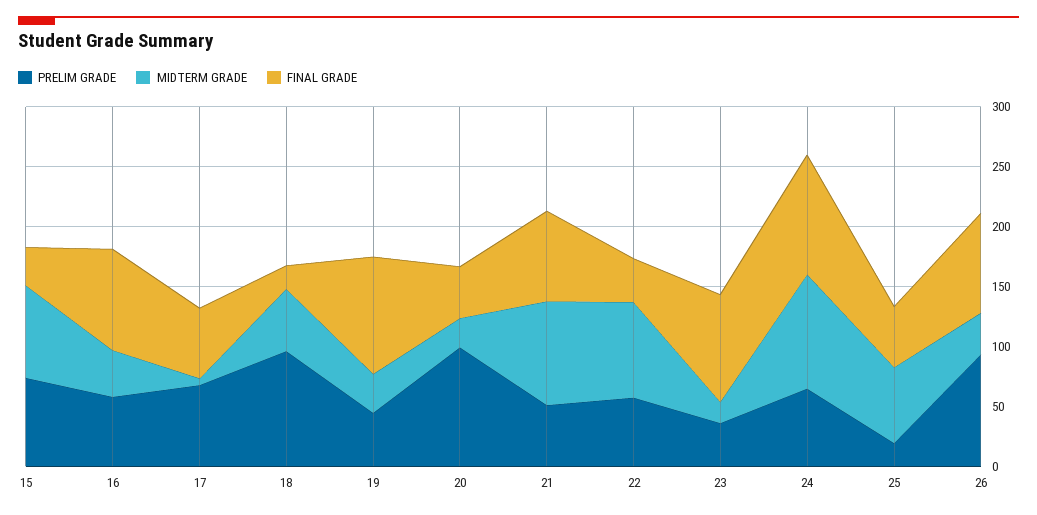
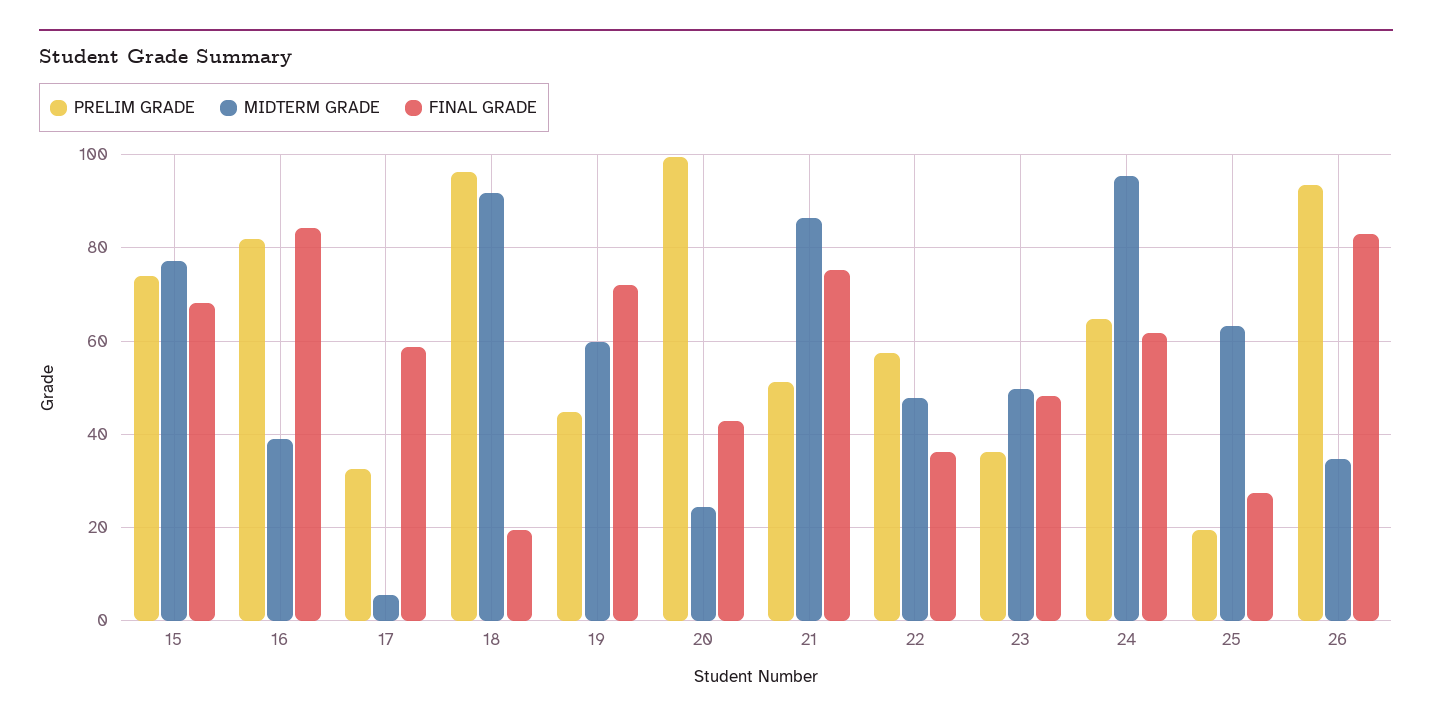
  {
    "PRELIM GRADE": {
      "15": 74,
-     "16": 60,
+     "16": 82,
-     "17": 70,
+     "17": 32,
      "18": 96,
      "19": 44,
      "20": 100,
      "21": 52,
      "22": 58,
      "23": 36,
      "24": 64,
      "25": 20,
      "26": 94
    },
    "MIDTERM GRADE": {
      "15": 78,
      "16": 38,
      "17": 6,
-     "18": 50,
+     "18": 92,
-     "19": 30,
+     "19": 60,
      "20": 24,
      "21": 86,
-     "22": 80,
+     "22": 48,
-     "23": 20,
+     "23": 50,
      "24": 96,
      "25": 64,
      "26": 34
    },
    "FINAL GRADE": {
-     "15": 30,
+     "15": 68,
      "16": 84,
      "17": 58,
      "18": 20,
-     "19": 100,
+     "19": 72,
      "20": 42,
      "21": 76,
      "22": 36,
-     "23": 90,
+     "23": 48,
-     "24": 100,
+     "24": 62,
-     "25": 50,
+     "25": 28,
      "26": 82
    }
  }

